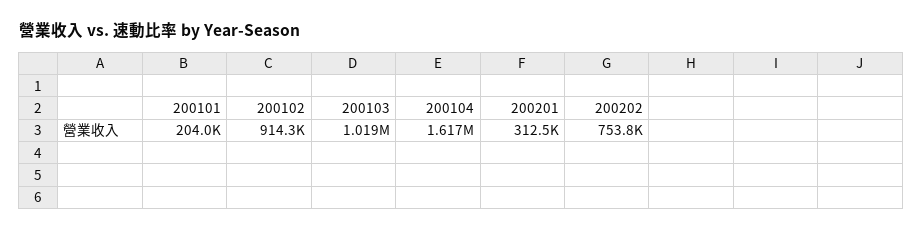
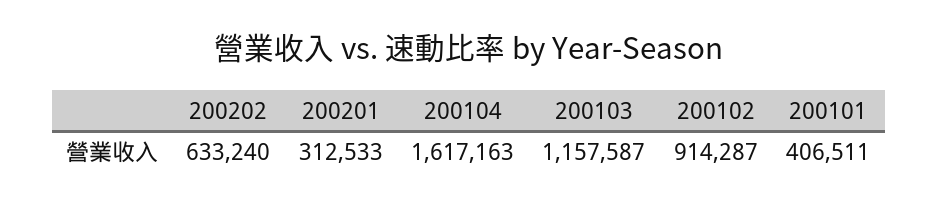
  {
-   "200101": 204000,
+   "200101": 406511,
    "200102": 914287,
-   "200103": 1019000,
+   "200103": 1157587,
    "200104": 1617163,
    "200201": 312533,
-   "200202": 753800
+   "200202": 633240
  }

